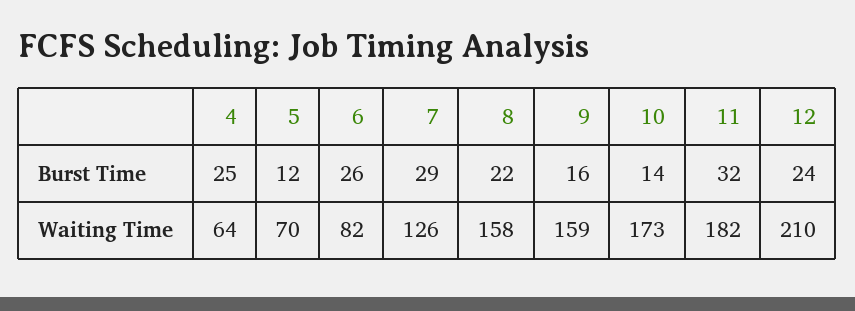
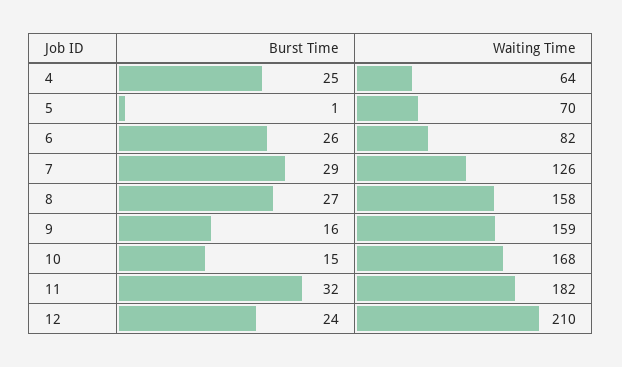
  {
    "4": {
      "Burst Time": 25,
      "Waiting Time": 64
    },
    "5": {
-     "Burst Time": 12,
+     "Burst Time": 1,
      "Waiting Time": 70
    },
    "6": {
      "Burst Time": 26,
      "Waiting Time": 82
    },
    "7": {
      "Burst Time": 29,
      "Waiting Time": 126
    },
    "8": {
-     "Burst Time": 22,
+     "Burst Time": 27,
      "Waiting Time": 158
    },
    "9": {
      "Burst Time": 16,
      "Waiting Time": 159
    },
    "10": {
-     "Burst Time": 14,
+     "Burst Time": 15,
-     "Waiting Time": 173
+     "Waiting Time": 168
    },
    "11": {
      "Burst Time": 32,
      "Waiting Time": 182
    },
    "12": {
      "Burst Time": 24,
      "Waiting Time": 210
    }
  }

